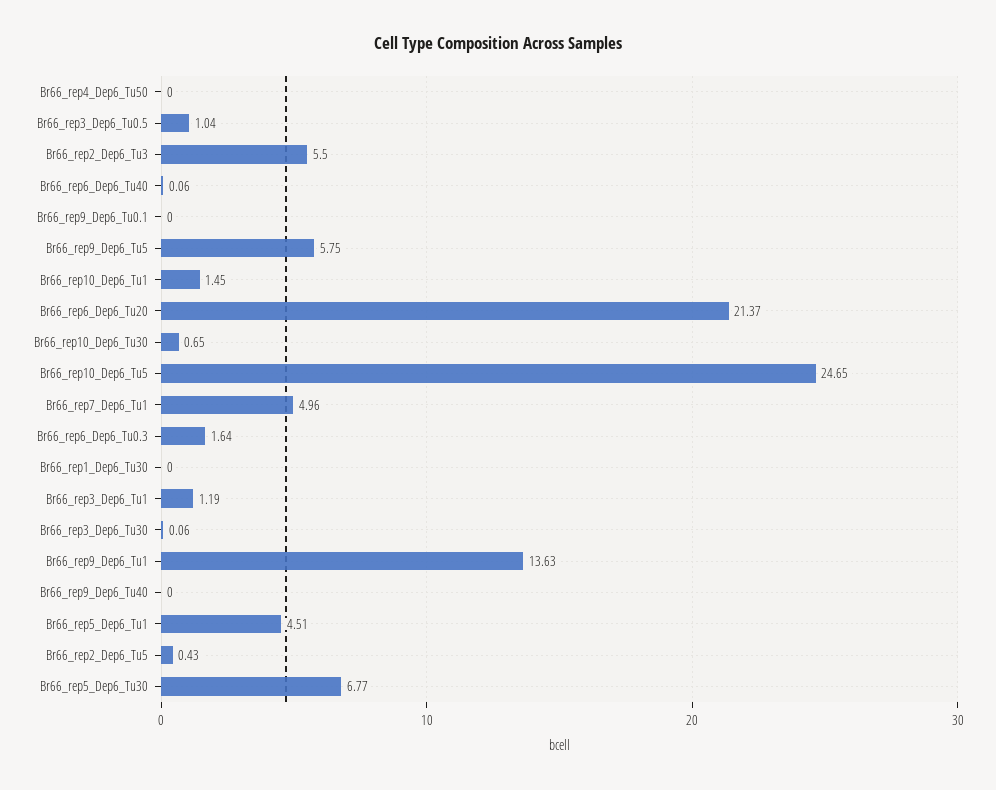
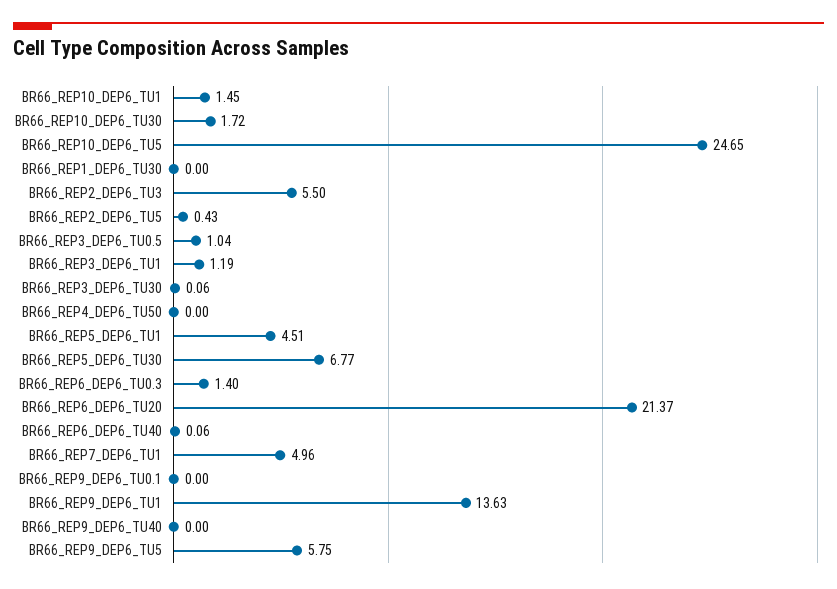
  {
    "Br66_rep4_Dep6_Tu50": 0,
    "Br66_rep3_Dep6_Tu0.5": 1.04,
    "Br66_rep2_Dep6_Tu3": 5.5,
    "Br66_rep6_Dep6_Tu40": 0.06,
    "Br66_rep9_Dep6_Tu0.1": 0,
    "Br66_rep9_Dep6_Tu5": 5.75,
    "Br66_rep10_Dep6_Tu1": 1.45,
    "Br66_rep6_Dep6_Tu20": 21.37,
-   "Br66_rep10_Dep6_Tu30": 0.65,
+   "Br66_rep10_Dep6_Tu30": 1.72,
    "Br66_rep10_Dep6_Tu5": 24.65,
    "Br66_rep7_Dep6_Tu1": 4.96,
-   "Br66_rep6_Dep6_Tu0.3": 1.64,
+   "Br66_rep6_Dep6_Tu0.3": 1.4,
    "Br66_rep1_Dep6_Tu30": 0,
    "Br66_rep3_Dep6_Tu1": 1.19,
    "Br66_rep3_Dep6_Tu30": 0.06,
    "Br66_rep9_Dep6_Tu1": 13.63,
    "Br66_rep9_Dep6_Tu40": 0,
    "Br66_rep5_Dep6_Tu1": 4.51,
    "Br66_rep2_Dep6_Tu5": 0.43,
    "Br66_rep5_Dep6_Tu30": 6.77
  }

